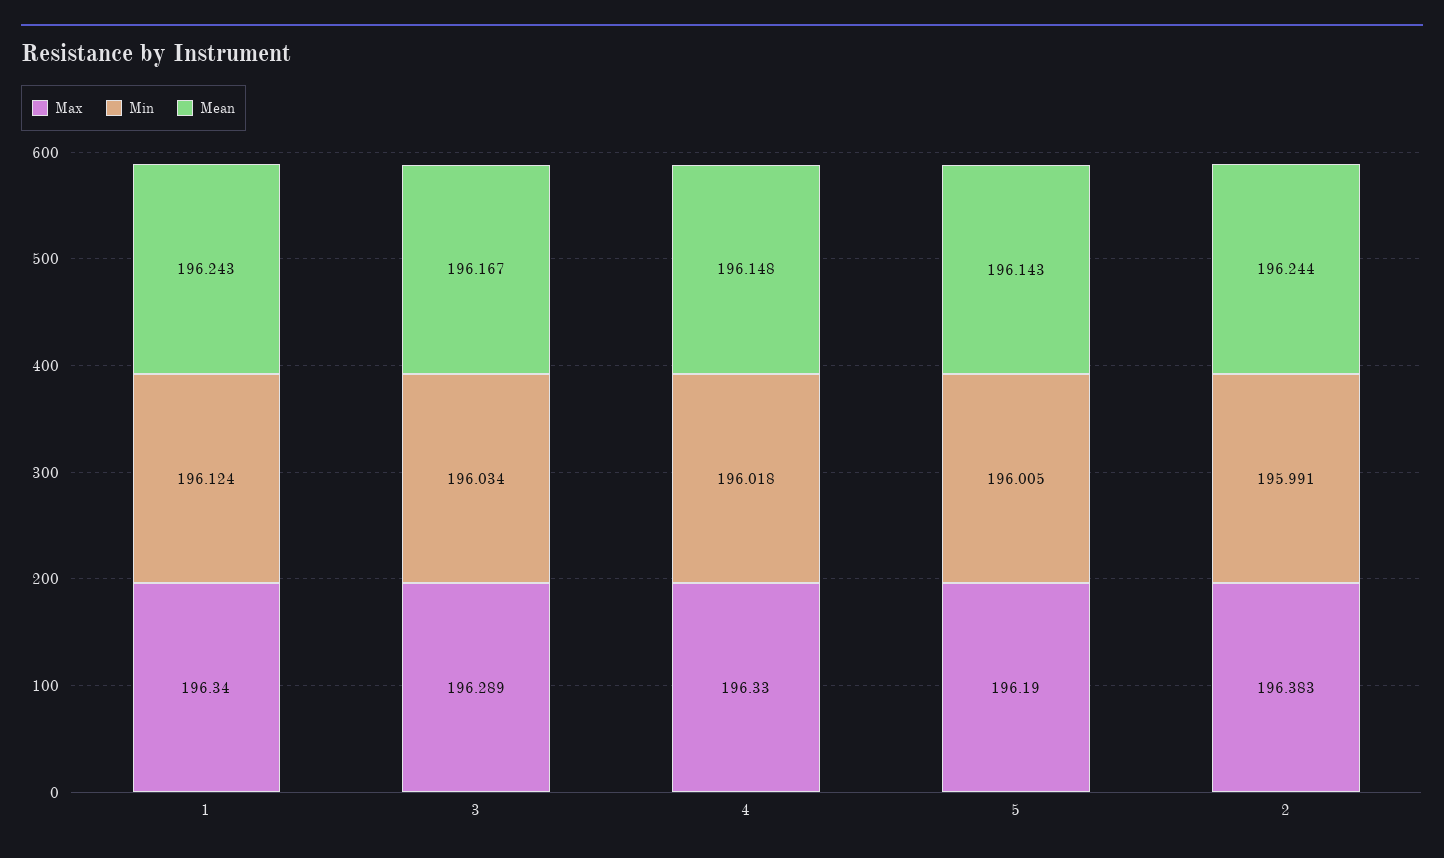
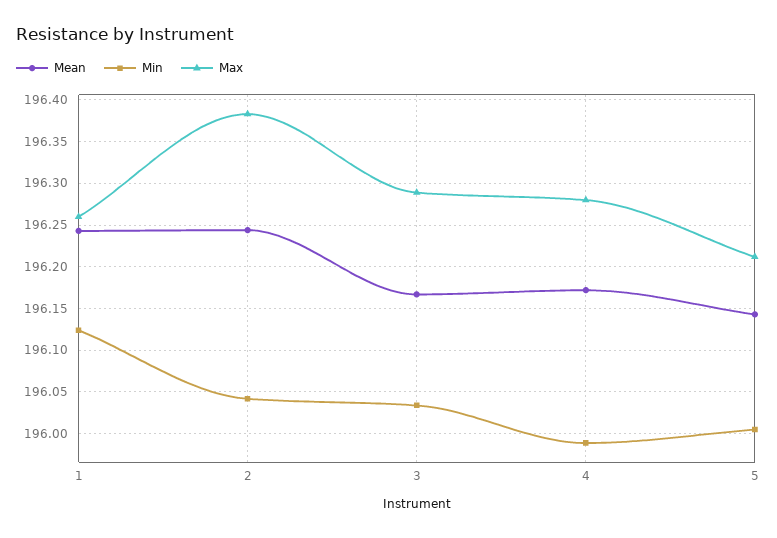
  {
    "Max": {
-     "1": 196.34,
+     "1": 196.26,
      "3": 196.289,
-     "4": 196.33,
+     "4": 196.28,
-     "5": 196.19,
+     "5": 196.21,
      "2": 196.383
    },
    "Min": {
      "1": 196.124,
      "3": 196.034,
-     "4": 196.018,
+     "4": 195.99,
      "5": 196.005,
-     "2": 195.991
+     "2": 196.04
    },
    "Mean": {
      "1": 196.243,
      "3": 196.167,
-     "4": 196.148,
+     "4": 196.17,
      "5": 196.143,
      "2": 196.244
    }
  }

